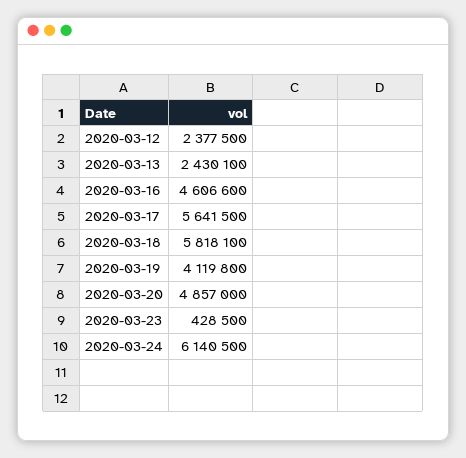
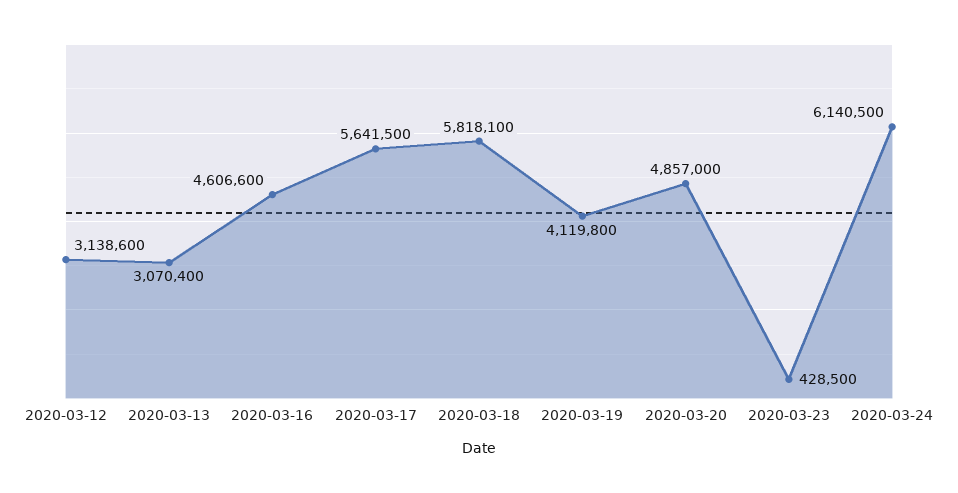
  {
-   "2020-03-12": 2377500,
+   "2020-03-12": 3138600,
-   "2020-03-13": 2430100,
+   "2020-03-13": 3070400,
    "2020-03-16": 4606600,
    "2020-03-17": 5641500,
    "2020-03-18": 5818100,
    "2020-03-19": 4119800,
    "2020-03-20": 4857000,
    "2020-03-23": 428500,
    "2020-03-24": 6140500
  }

